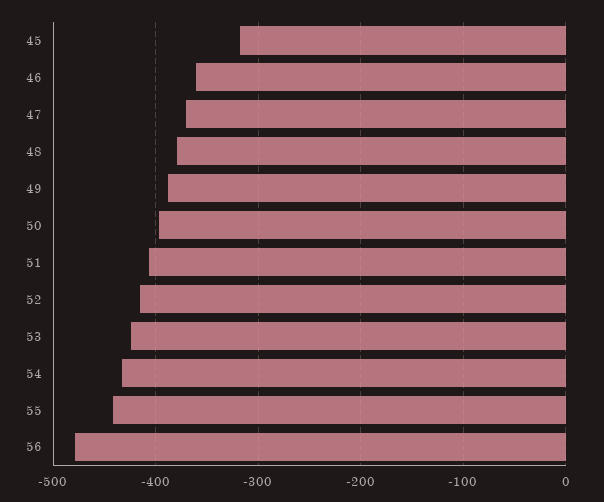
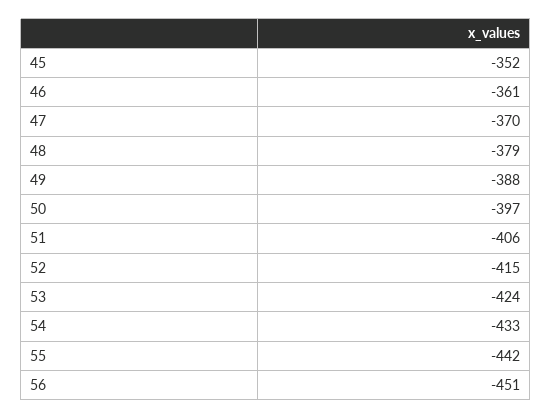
  {
-   "45": -320,
+   "45": -352,
    "46": -361,
    "47": -370,
    "48": -379,
    "49": -388,
    "50": -397,
    "51": -406,
    "52": -415,
    "53": -424,
    "54": -433,
    "55": -442,
-   "56": -480
+   "56": -451
  }

